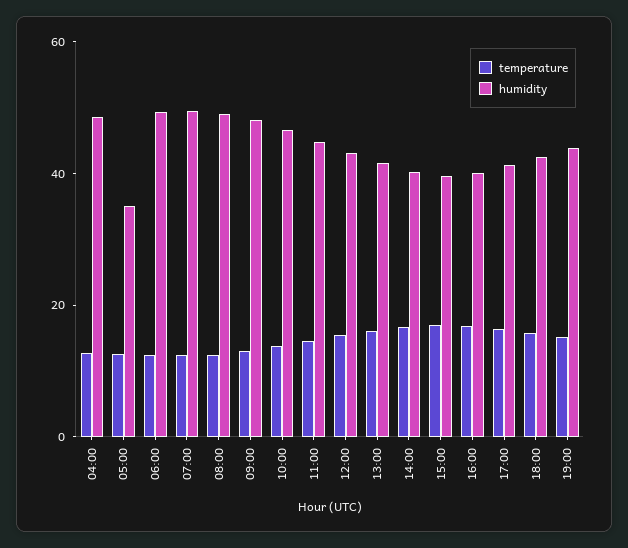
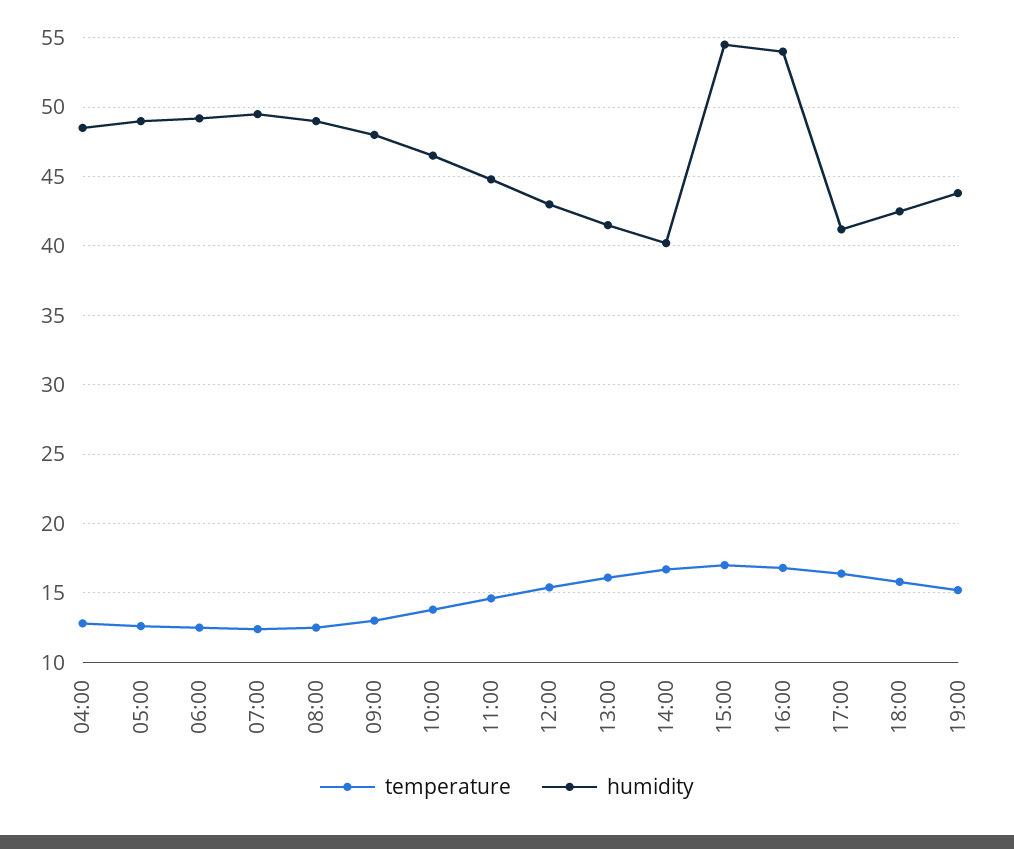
  {
    "temperature": {
      "04:00": 13,
      "05:00": 12.5,
      "06:00": 12.5,
      "07:00": 12.5,
      "08:00": 12.5,
      "09:00": 13,
      "10:00": 14,
      "11:00": 14.5,
      "12:00": 15.5,
      "13:00": 16,
      "14:00": 16.5,
      "15:00": 17,
      "16:00": 17,
      "17:00": 16.5,
      "18:00": 16,
      "19:00": 15
    },
    "humidity": {
      "04:00": 48.5,
-     "05:00": 35,
+     "05:00": 49,
      "06:00": 49,
      "07:00": 49.5,
      "08:00": 49,
      "09:00": 48,
      "10:00": 46.5,
      "11:00": 45,
      "12:00": 43,
      "13:00": 41.5,
      "14:00": 40,
-     "15:00": 40,
+     "15:00": 54.5,
-     "16:00": 40,
+     "16:00": 54,
      "17:00": 41,
      "18:00": 42.5,
      "19:00": 44
    }
  }

